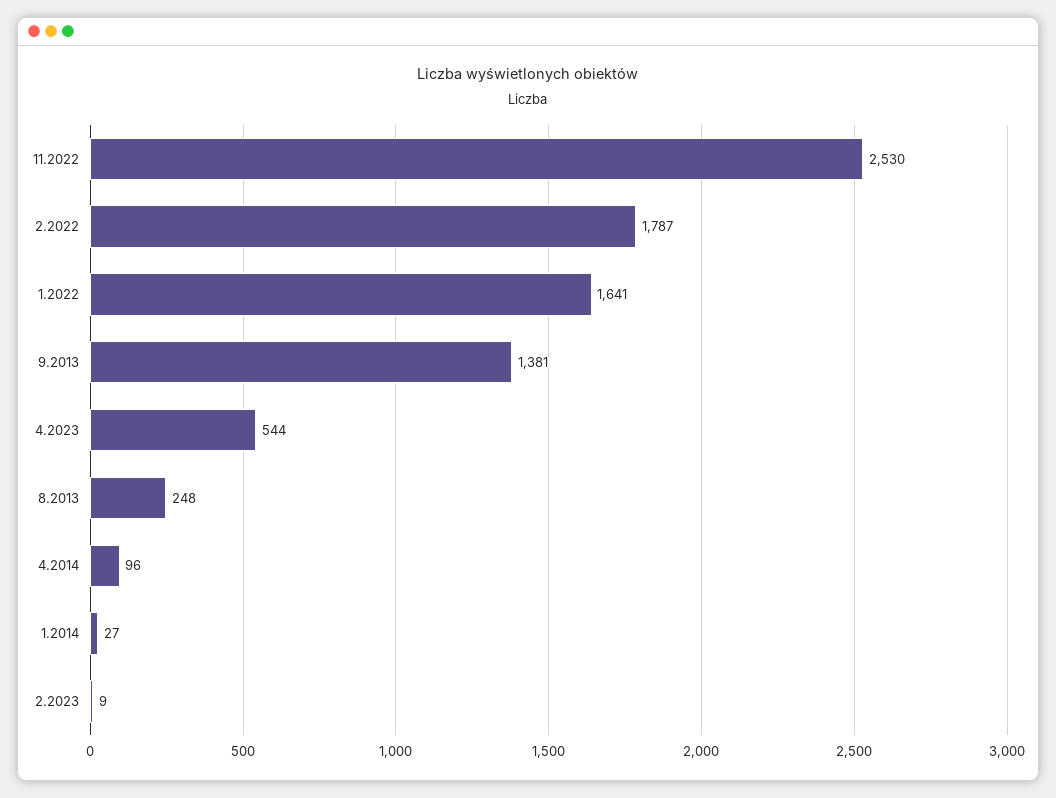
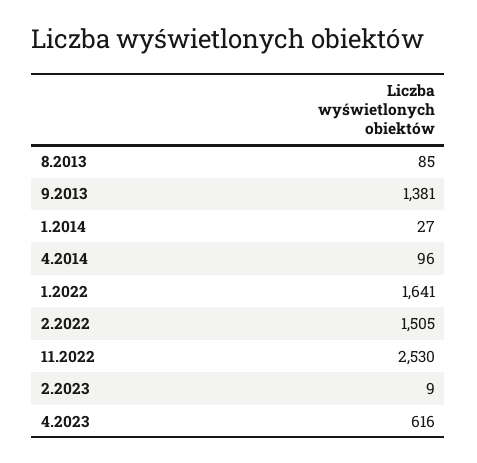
  {
    "11.2022": 2530,
-   "2.2022": 1787,
+   "2.2022": 1505,
    "1.2022": 1641,
    "9.2013": 1381,
-   "4.2023": 544,
+   "4.2023": 616,
-   "8.2013": 248,
+   "8.2013": 85,
    "4.2014": 96,
    "1.2014": 27,
    "2.2023": 9
  }

